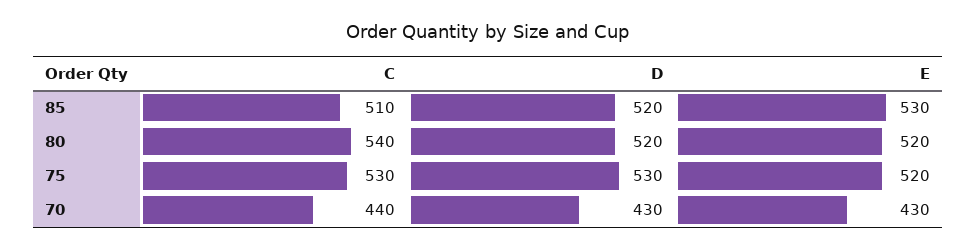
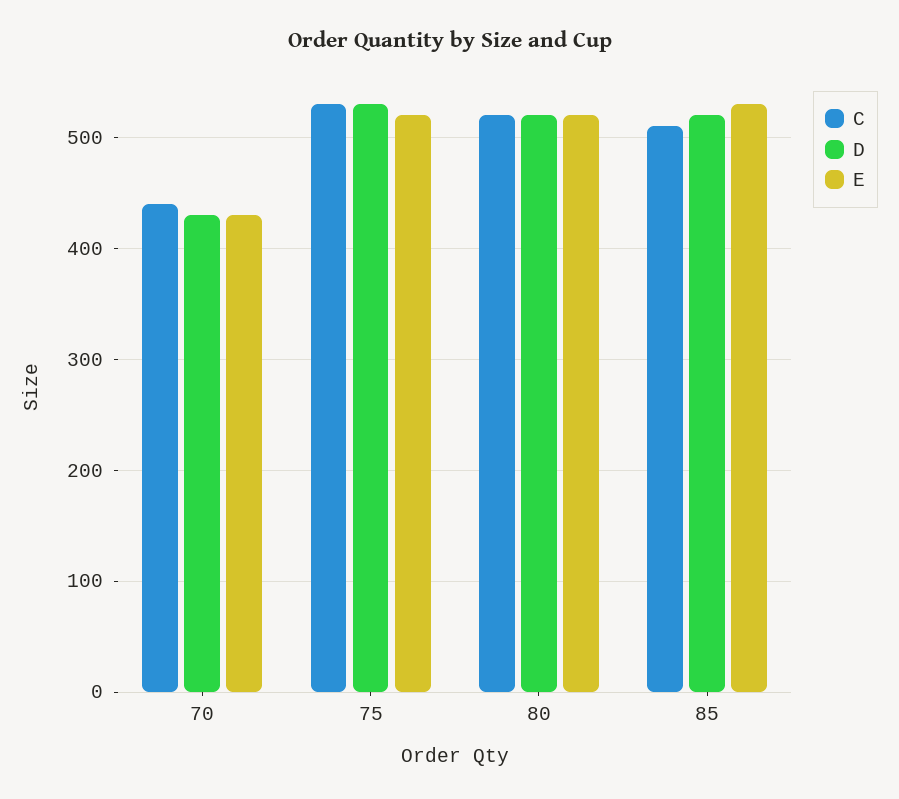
  {
    "C": {
      "85": 510,
-     "80": 540,
+     "80": 520,
      "75": 530,
      "70": 440
    },
    "D": {
      "85": 520,
      "80": 520,
      "75": 530,
      "70": 430
    },
    "E": {
      "85": 530,
      "80": 520,
      "75": 520,
      "70": 430
    }
  }

